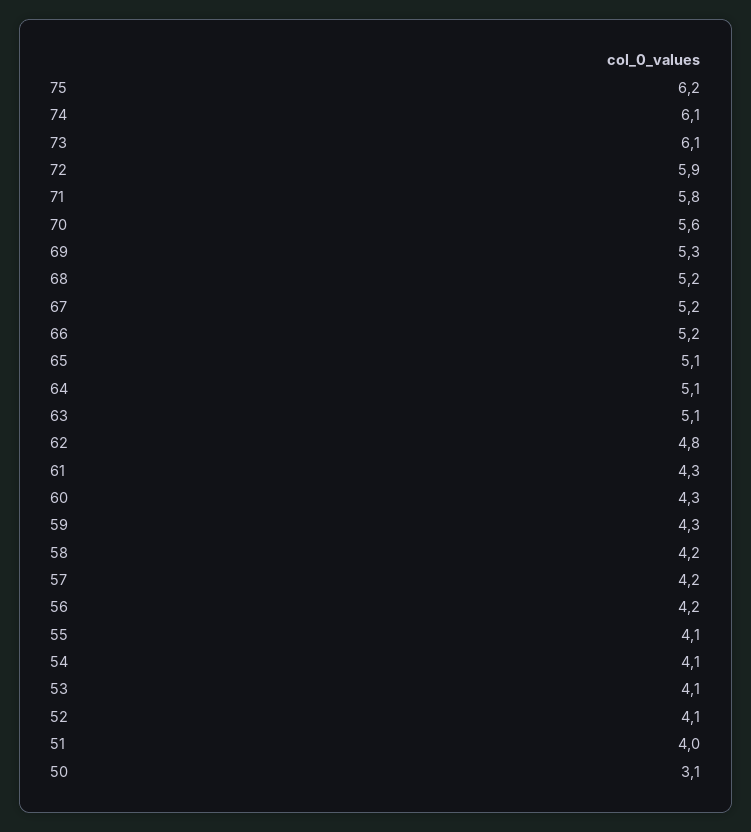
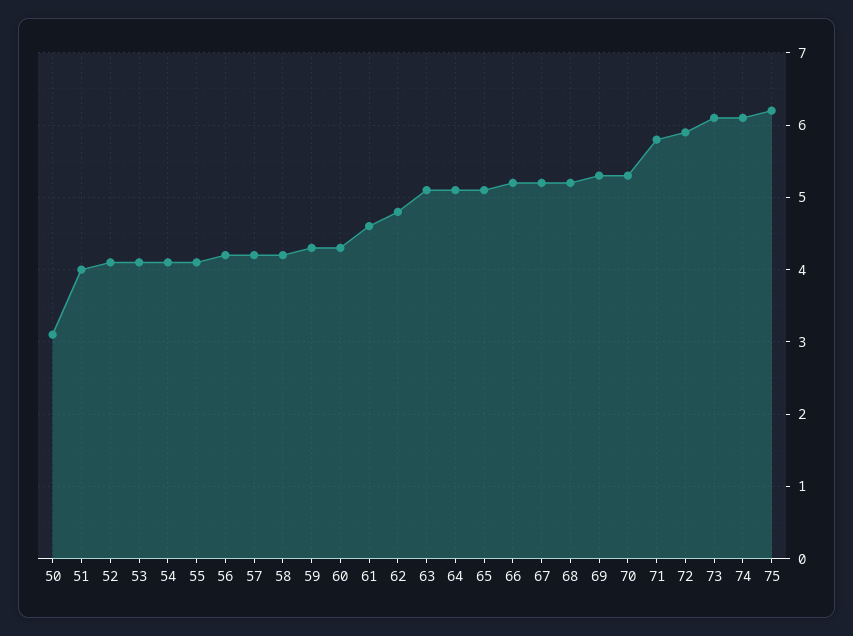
  {
    "75": 6.2,
    "74": 6.1,
    "73": 6.1,
    "72": 5.9,
    "71": 5.8,
-   "70": 5.6,
+   "70": 5.3,
    "69": 5.3,
    "68": 5.2,
    "67": 5.2,
    "66": 5.2,
    "65": 5.1,
    "64": 5.1,
    "63": 5.1,
    "62": 4.8,
-   "61": 4.3,
+   "61": 4.6,
    "60": 4.3,
    "59": 4.3,
    "58": 4.2,
    "57": 4.2,
    "56": 4.2,
    "55": 4.1,
    "54": 4.1,
    "53": 4.1,
    "52": 4.1,
    "51": 4,
    "50": 3.1
  }

